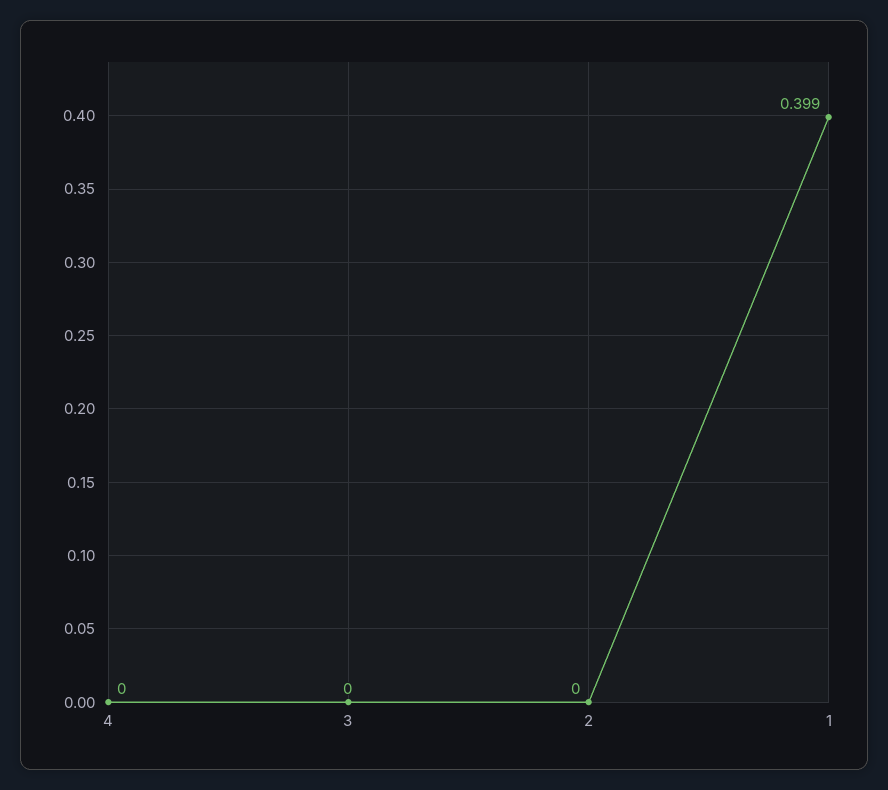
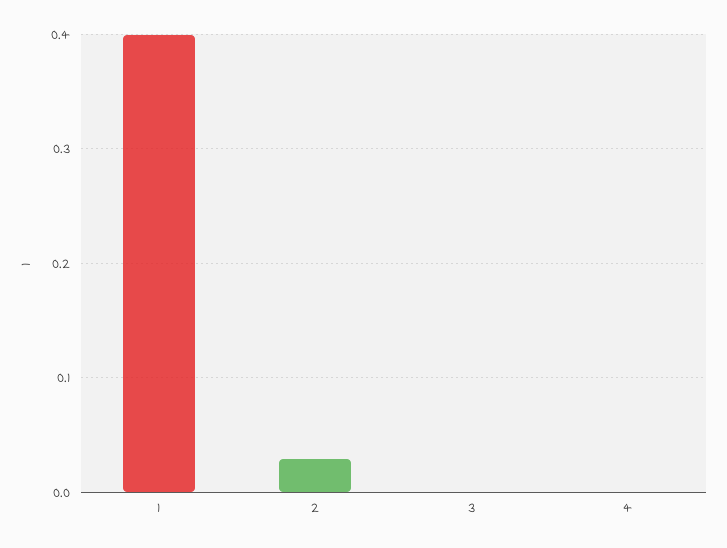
  {
    "4": 0,
    "3": 0,
-   "2": 0,
+   "2": 0.03,
    "1": 0.399
  }

